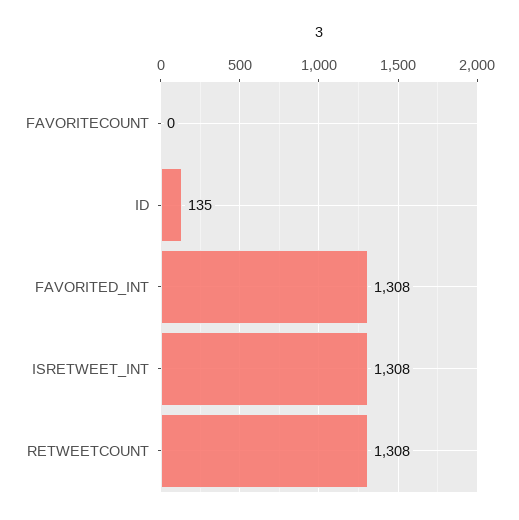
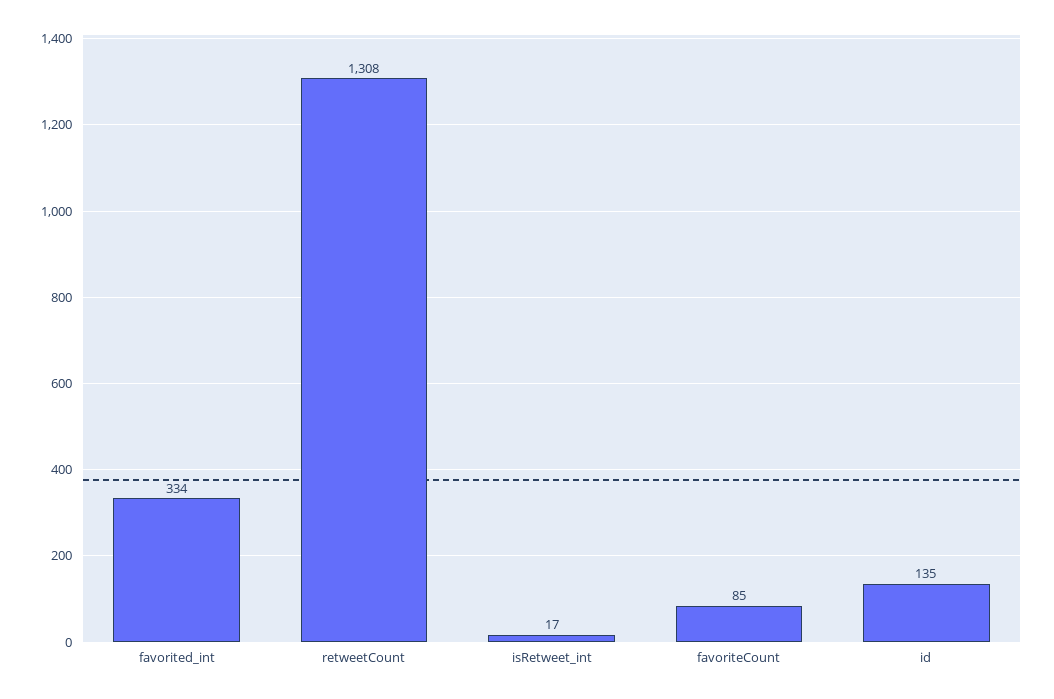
  {
-   "FAVORITECOUNT": 0,
+   "FAVORITECOUNT": 85,
    "ID": 135,
-   "FAVORITED_INT": 1308,
+   "FAVORITED_INT": 334,
-   "ISRETWEET_INT": 1308,
+   "ISRETWEET_INT": 17,
    "RETWEETCOUNT": 1308
  }

